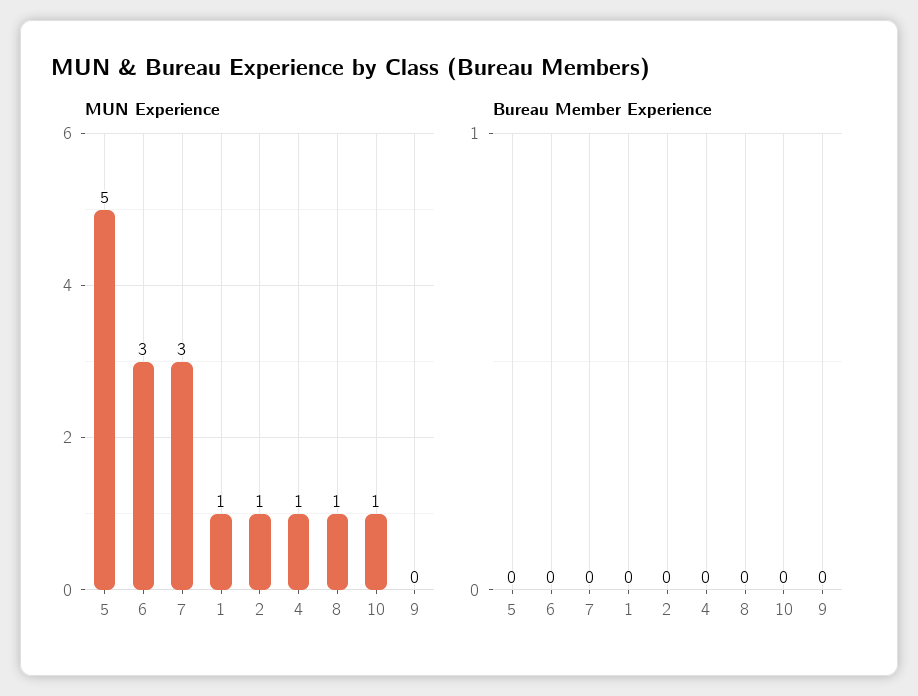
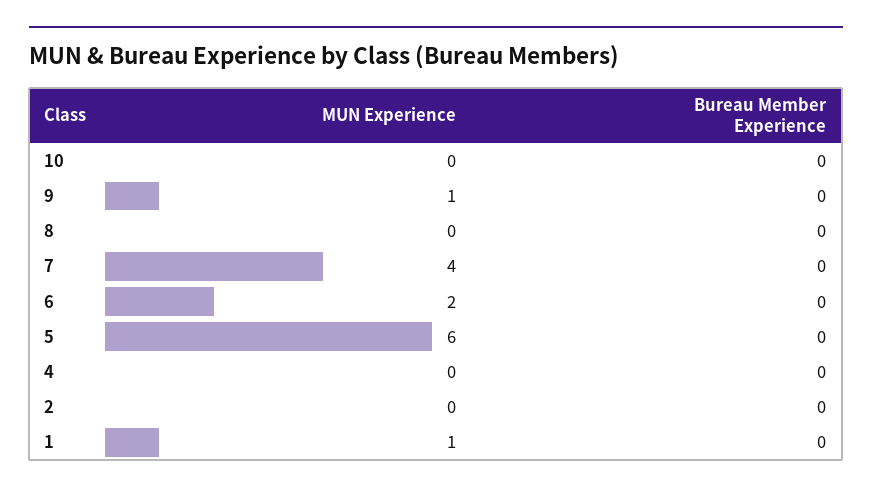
  {
    "MUN Experience": {
-     "5": 5,
+     "5": 6,
-     "6": 3,
+     "6": 2,
-     "7": 3,
+     "7": 4,
      "1": 1,
-     "2": 1,
+     "2": 0,
-     "4": 1,
+     "4": 0,
-     "8": 1,
+     "8": 0,
-     "10": 1,
+     "10": 0,
-     "9": 0
+     "9": 1
    },
    "Bureau Member Experience": {
      "5": 0,
      "6": 0,
      "7": 0,
      "1": 0,
      "2": 0,
      "4": 0,
      "8": 0,
      "10": 0,
      "9": 0
    }
  }

